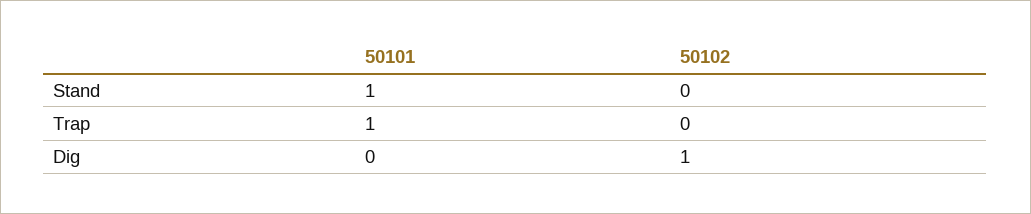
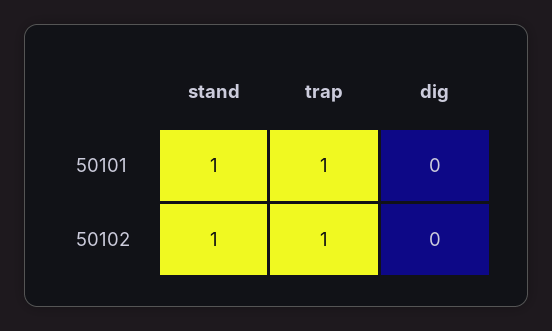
  {
    "50101": {
      "Stand": 1,
      "Trap": 1,
      "Dig": 0
    },
    "50102": {
-     "Stand": 0,
+     "Stand": 1,
-     "Trap": 0,
+     "Trap": 1,
-     "Dig": 1
+     "Dig": 0
    }
  }

